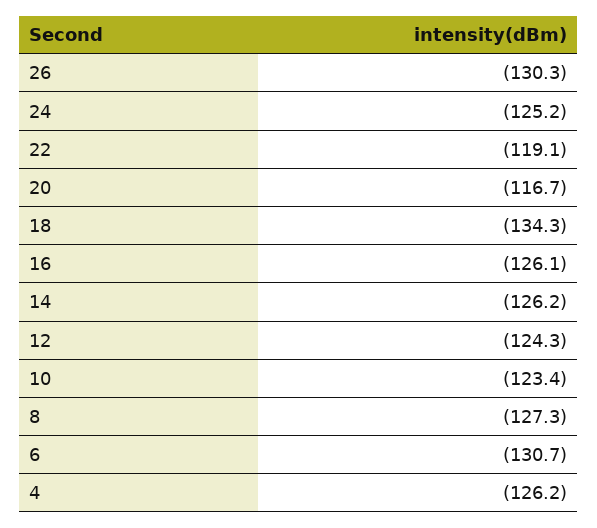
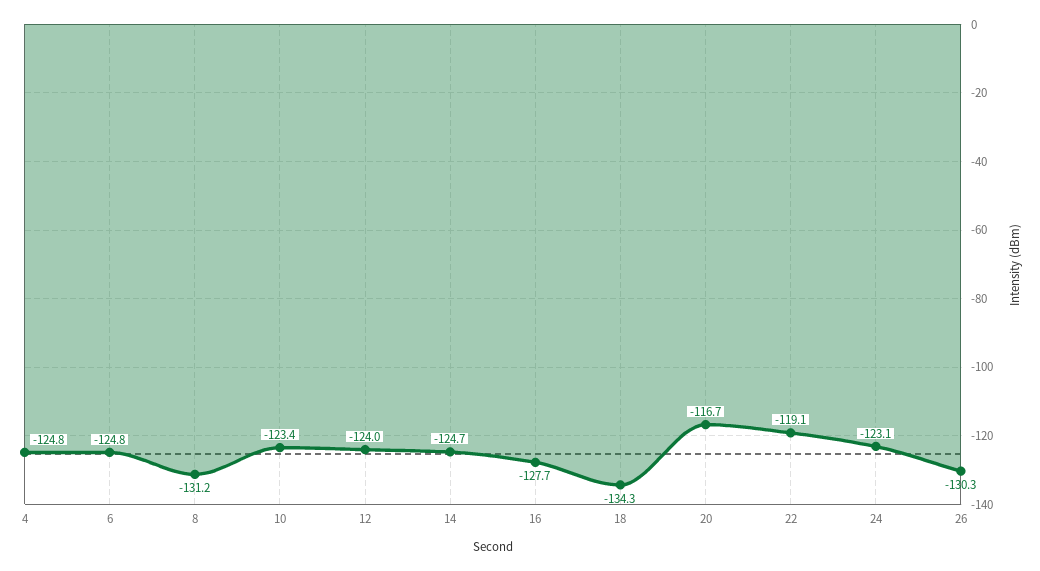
  {
    "26": -130.3,
-   "24": -125.2,
+   "24": -123.1,
    "22": -119.1,
    "20": -116.7,
    "18": -134.3,
-   "16": -126.1,
+   "16": -127.7,
-   "14": -126.2,
+   "14": -124.7,
-   "12": -124.3,
+   "12": -124,
    "10": -123.4,
-   "8": -127.3,
+   "8": -131.2,
-   "6": -130.7,
+   "6": -124.8,
-   "4": -126.2
+   "4": -124.8
  }

